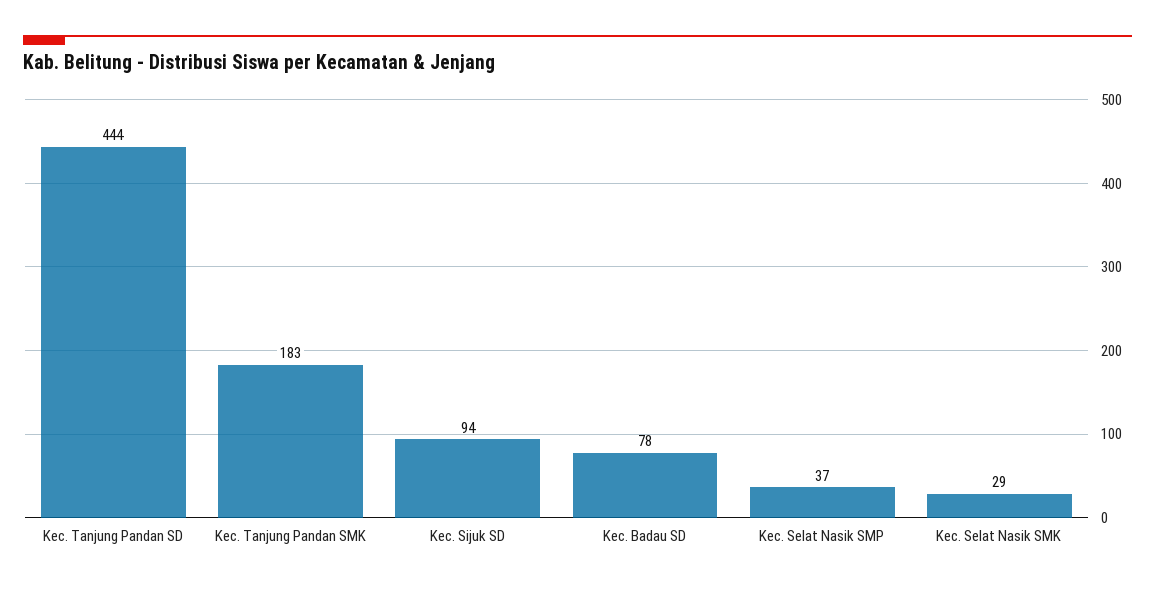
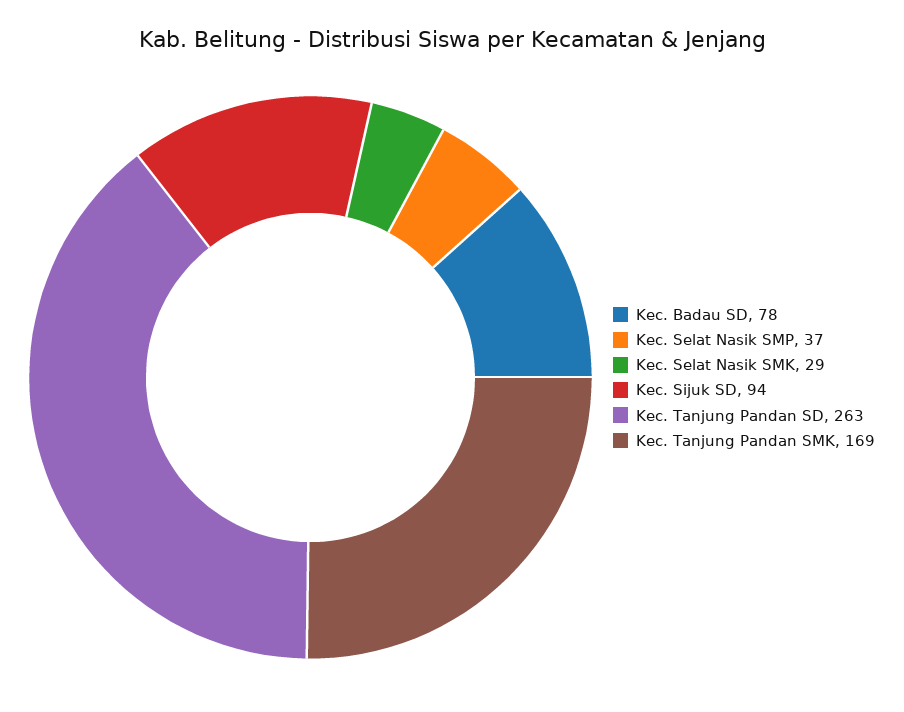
  {
-   "Kec. Tanjung Pandan SD": 444,
+   "Kec. Tanjung Pandan SD": 263,
-   "Kec. Tanjung Pandan SMK": 183,
+   "Kec. Tanjung Pandan SMK": 169,
    "Kec. Sijuk SD": 94,
    "Kec. Badau SD": 78,
    "Kec. Selat Nasik SMP": 37,
    "Kec. Selat Nasik SMK": 29
  }

